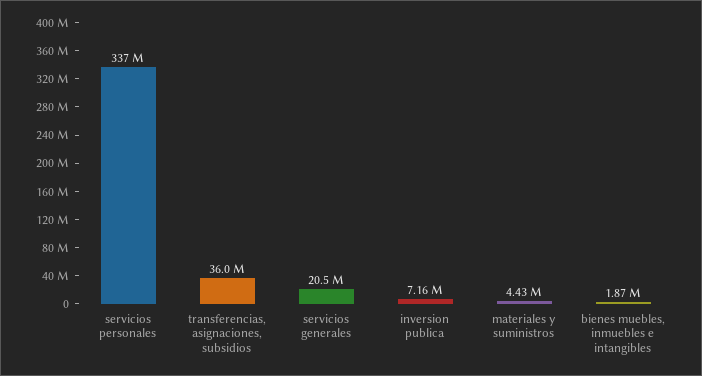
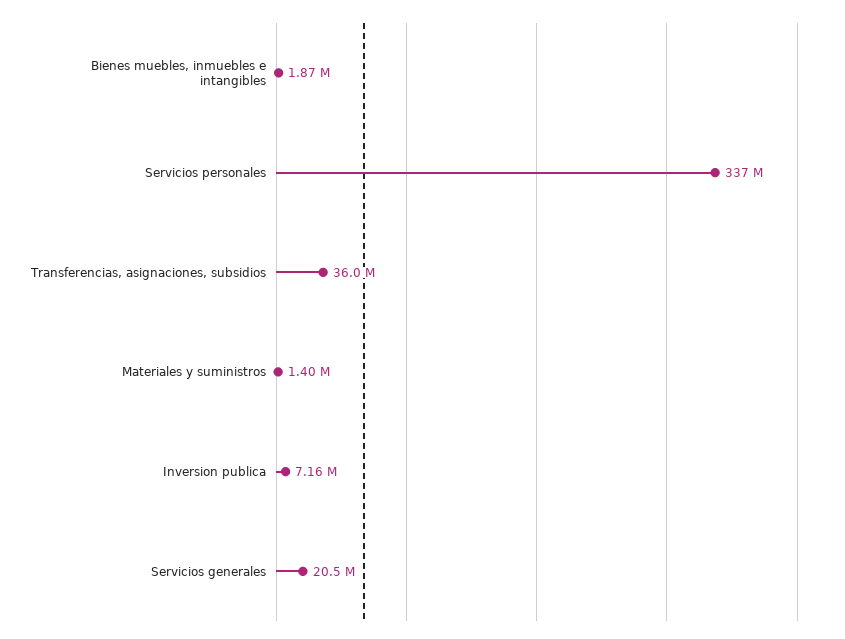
  {
    "servicios personales": 337000000,
    "transferencias, asignaciones, subsidios": 36000000,
    "servicios generales": 20500000,
    "inversion publica": 7160000,
-   "materiales y suministros": 4430000,
+   "materiales y suministros": 1400000,
    "bienes muebles, inmuebles e intangibles": 1870000
  }

